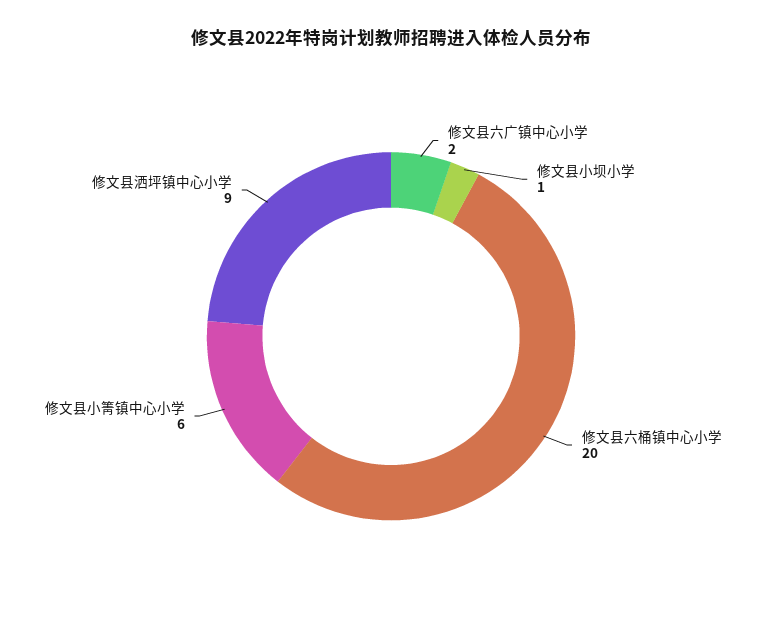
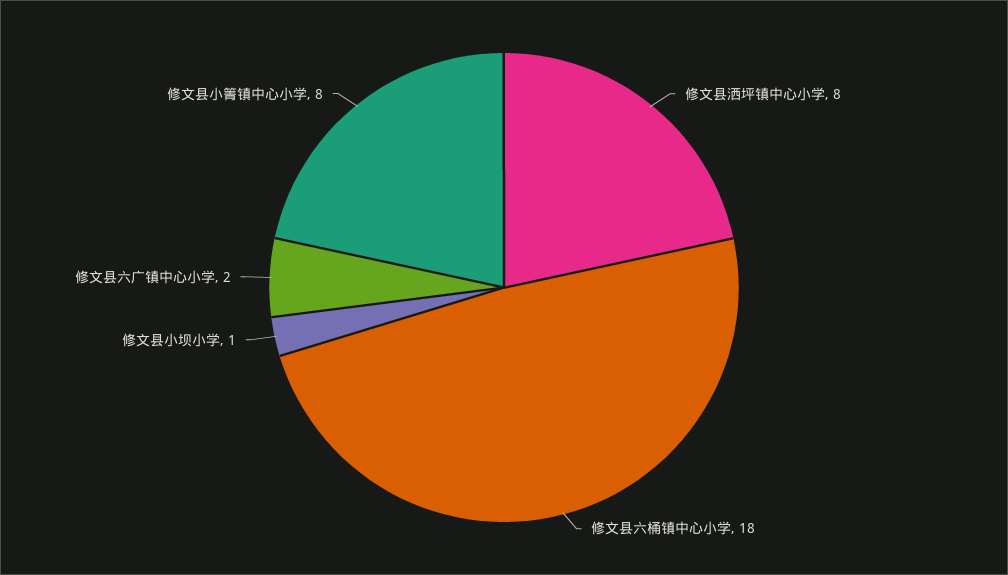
  {
    "修文县六广镇中心小学": 2,
    "修文县小坝小学": 1,
-   "修文县六桶镇中心小学": 20,
+   "修文县六桶镇中心小学": 18,
-   "修文县小箐镇中心小学": 6,
+   "修文县小箐镇中心小学": 8,
-   "修文县洒坪镇中心小学": 9
+   "修文县洒坪镇中心小学": 8
  }

